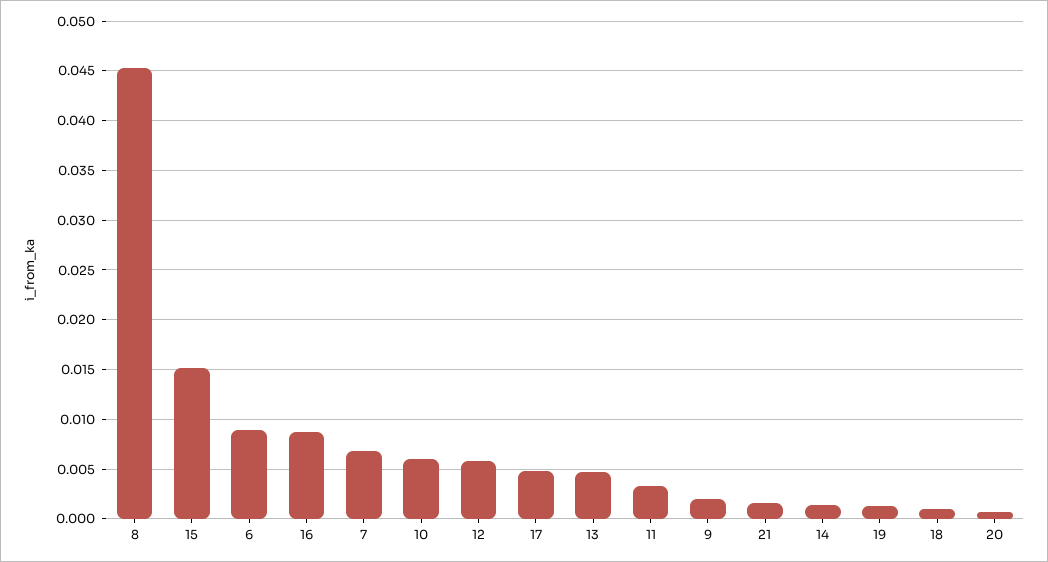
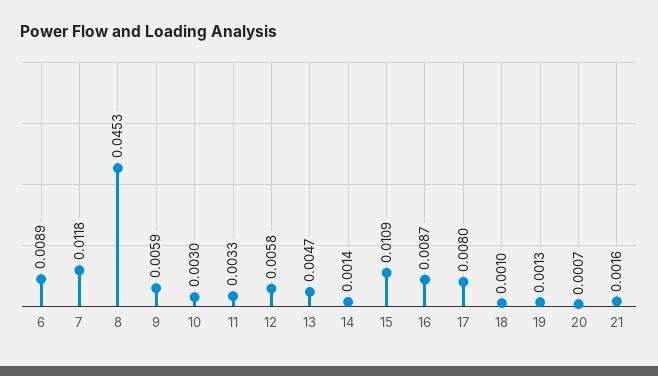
  {
    "8": 0.0453,
-   "15": 0.015,
+   "15": 0.0109,
    "6": 0.0089,
    "16": 0.0087,
-   "7": 0.007,
+   "7": 0.0118,
-   "10": 0.006,
+   "10": 0.003,
    "12": 0.0058,
-   "17": 0.005,
+   "17": 0.008,
    "13": 0.0047,
    "11": 0.0033,
-   "9": 0.002,
+   "9": 0.0059,
    "21": 0.0016,
    "14": 0.0014,
    "19": 0.0013,
    "18": 0.001,
    "20": 0.0007
  }

